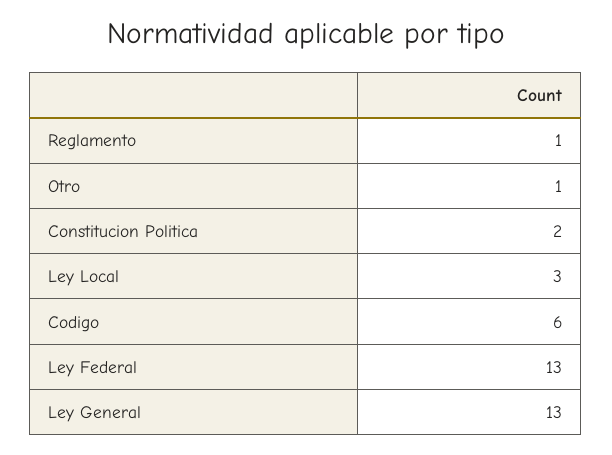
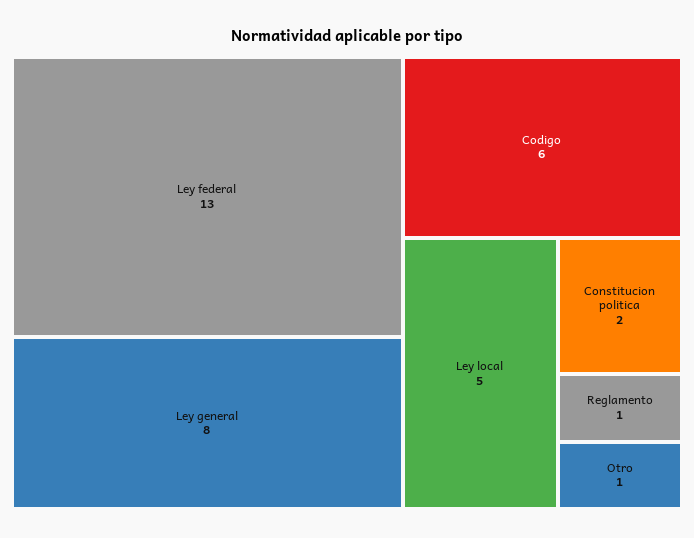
  {
    "Reglamento": 1,
    "Otro": 1,
    "Constitucion Politica": 2,
-   "Ley Local": 3,
+   "Ley Local": 5,
    "Codigo": 6,
    "Ley Federal": 13,
-   "Ley General": 13
+   "Ley General": 8
  }

